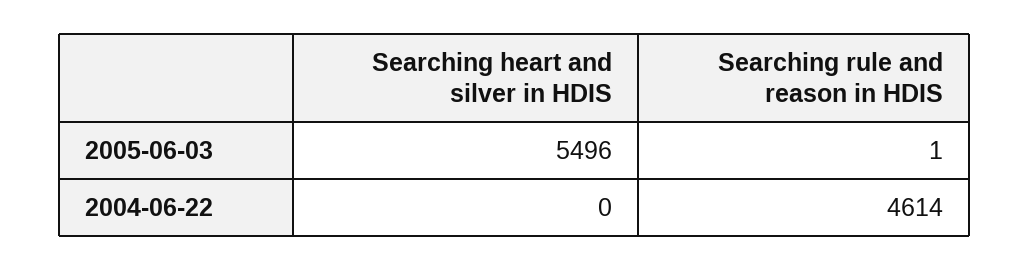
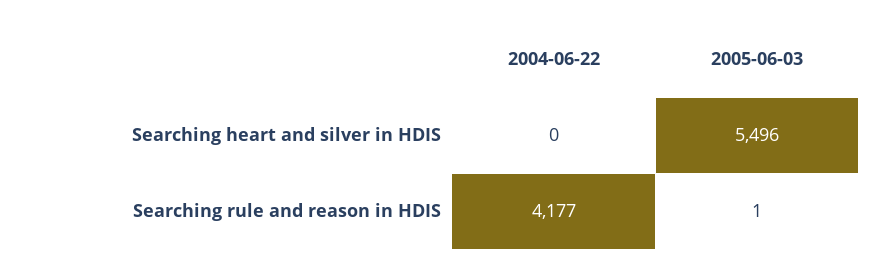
  {
    "Searching heart and silver in HDIS": {
      "2005-06-03": 5496,
      "2004-06-22": 0
    },
    "Searching rule and reason in HDIS": {
      "2005-06-03": 1,
-     "2004-06-22": 4614
+     "2004-06-22": 4177
    }
  }

